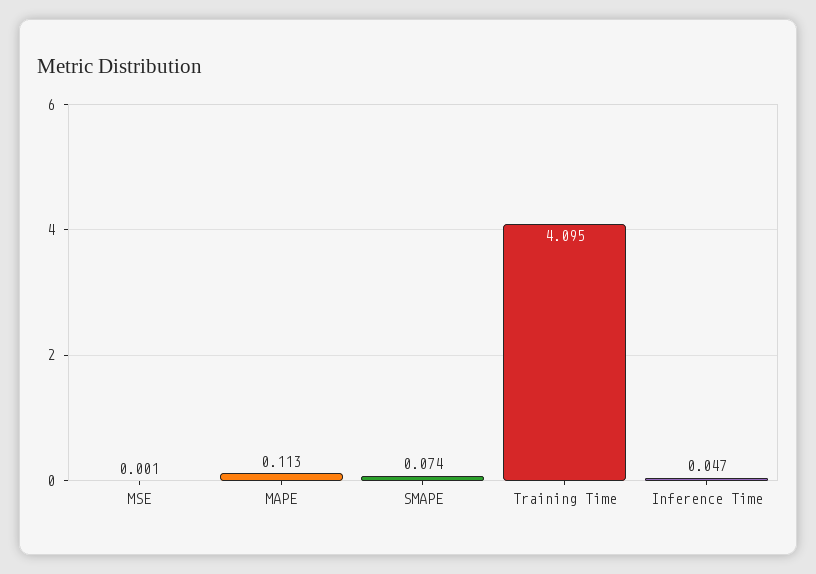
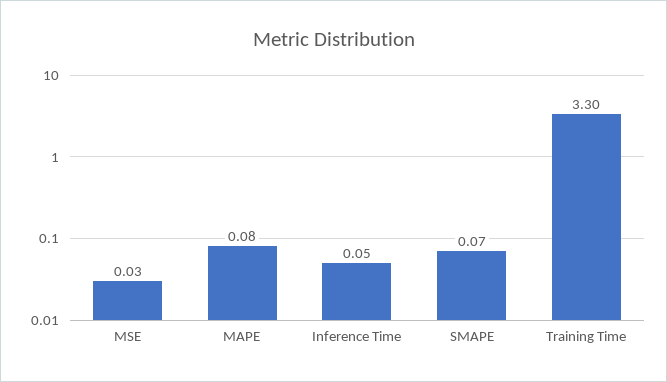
  {
-   "MSE": 0.001,
+   "MSE": 0.03,
-   "MAPE": 0.113,
+   "MAPE": 0.08,
    "SMAPE": 0.074,
-   "Training Time": 4.095,
+   "Training Time": 3.3,
    "Inference Time": 0.047
  }

